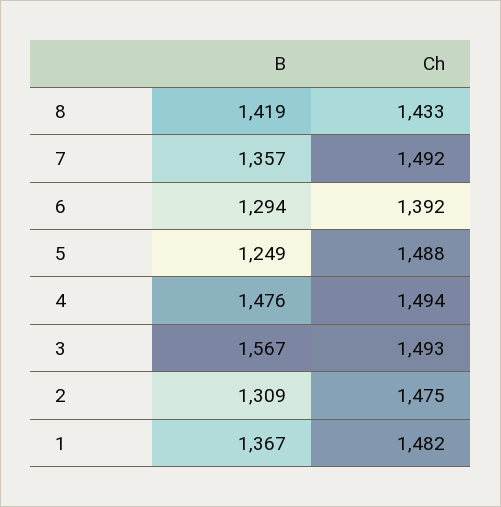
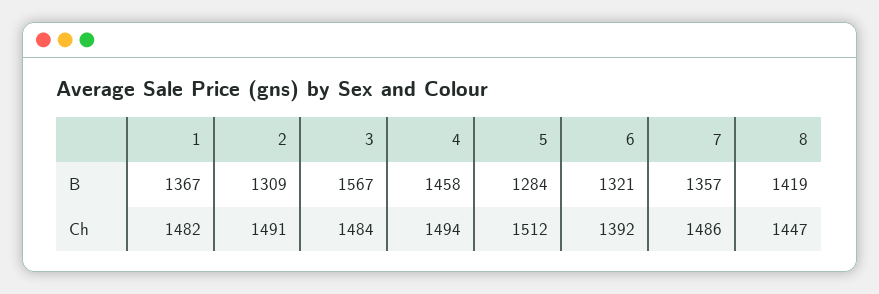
  {
    "B": {
      "8": 1419,
      "7": 1357,
-     "6": 1294,
+     "6": 1321,
-     "5": 1249,
+     "5": 1284,
-     "4": 1476,
+     "4": 1458,
      "3": 1567,
      "2": 1309,
      "1": 1367
    },
    "Ch": {
-     "8": 1433,
+     "8": 1447,
-     "7": 1492,
+     "7": 1486,
      "6": 1392,
-     "5": 1488,
+     "5": 1512,
      "4": 1494,
-     "3": 1493,
+     "3": 1484,
-     "2": 1475,
+     "2": 1491,
      "1": 1482
    }
  }

